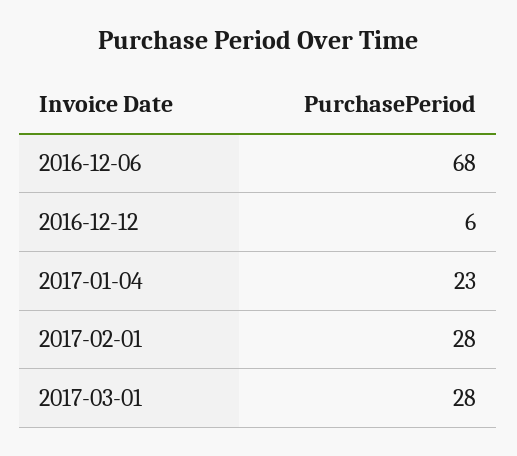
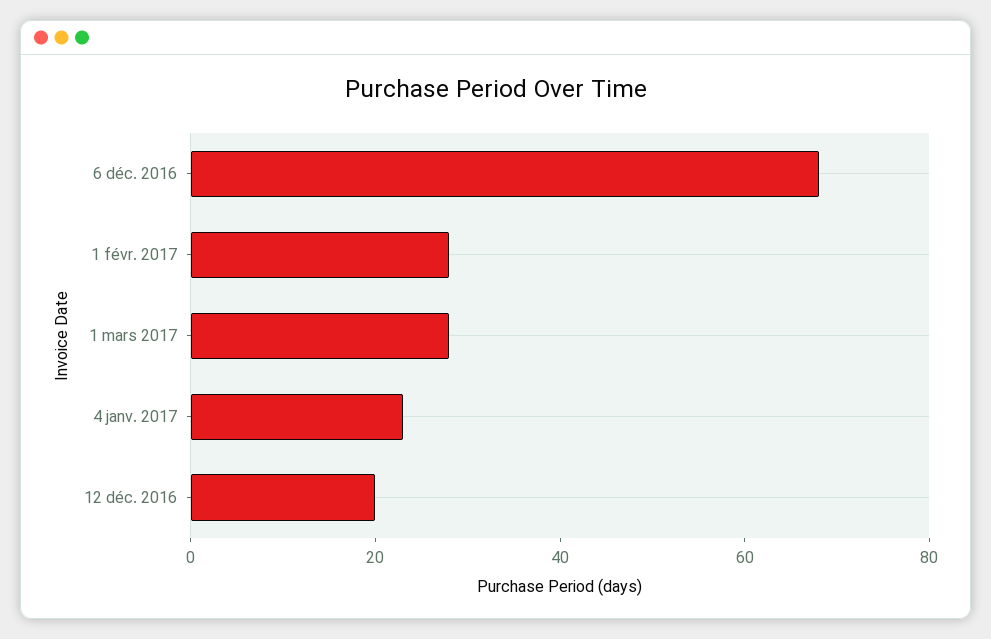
  {
    "2016-12-06": 68,
-   "2016-12-12": 6,
+   "2016-12-12": 20,
    "2017-01-04": 23,
    "2017-02-01": 28,
    "2017-03-01": 28
  }

